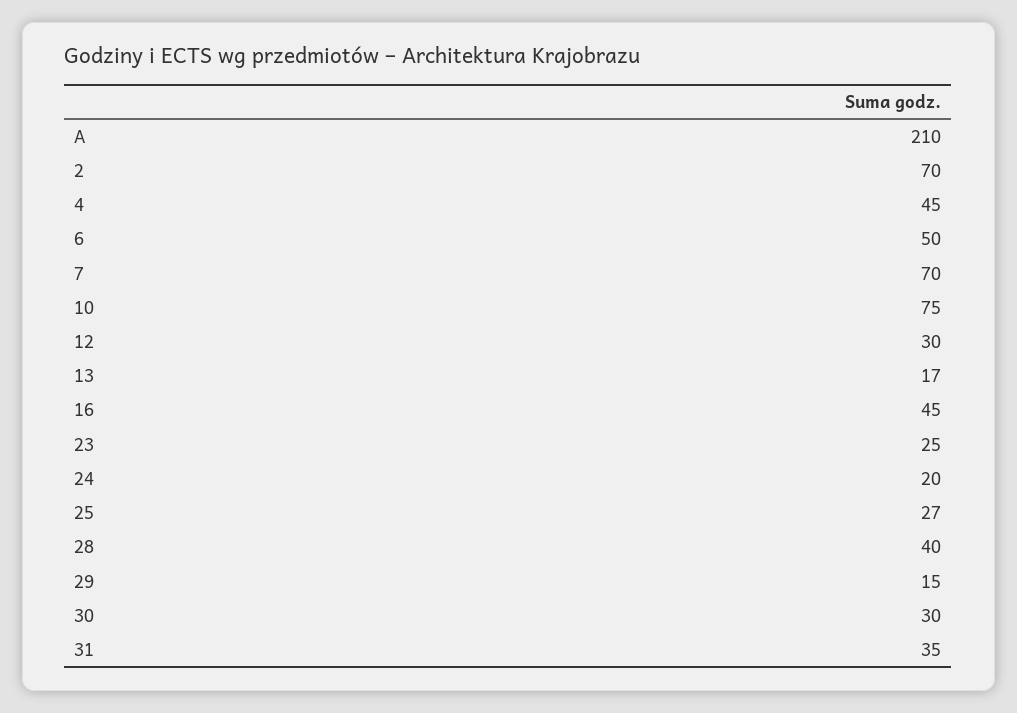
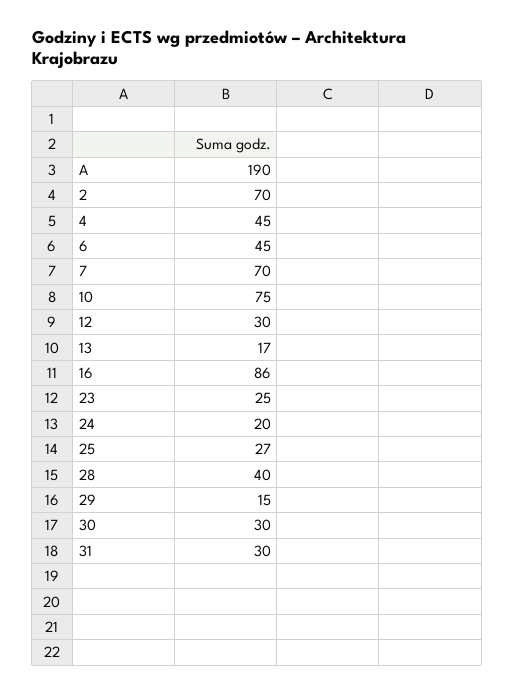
  {
-   "A": 210,
+   "A": 190,
    "2": 70,
    "4": 45,
-   "6": 50,
+   "6": 45,
    "7": 70,
    "10": 75,
    "12": 30,
    "13": 17,
-   "16": 45,
+   "16": 86,
    "23": 25,
    "24": 20,
    "25": 27,
    "28": 40,
    "29": 15,
    "30": 30,
-   "31": 35
+   "31": 30
  }

